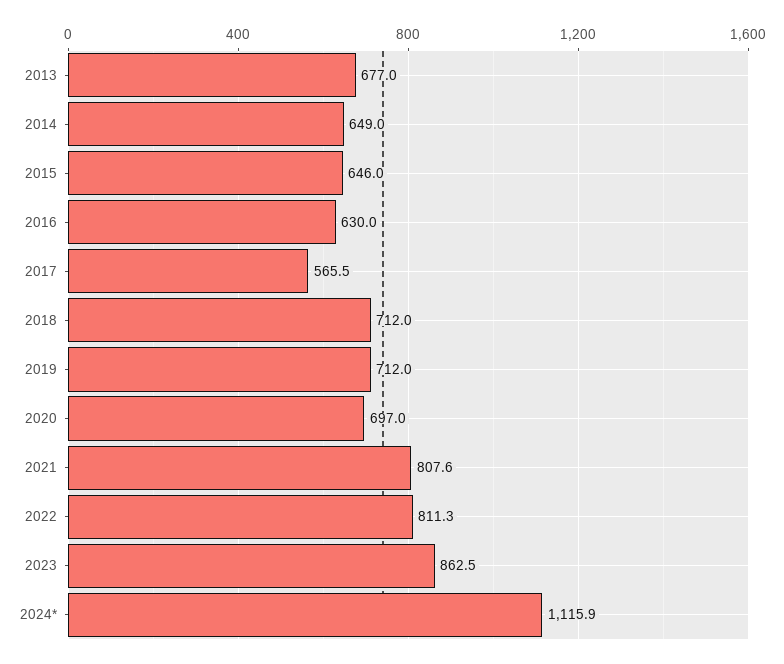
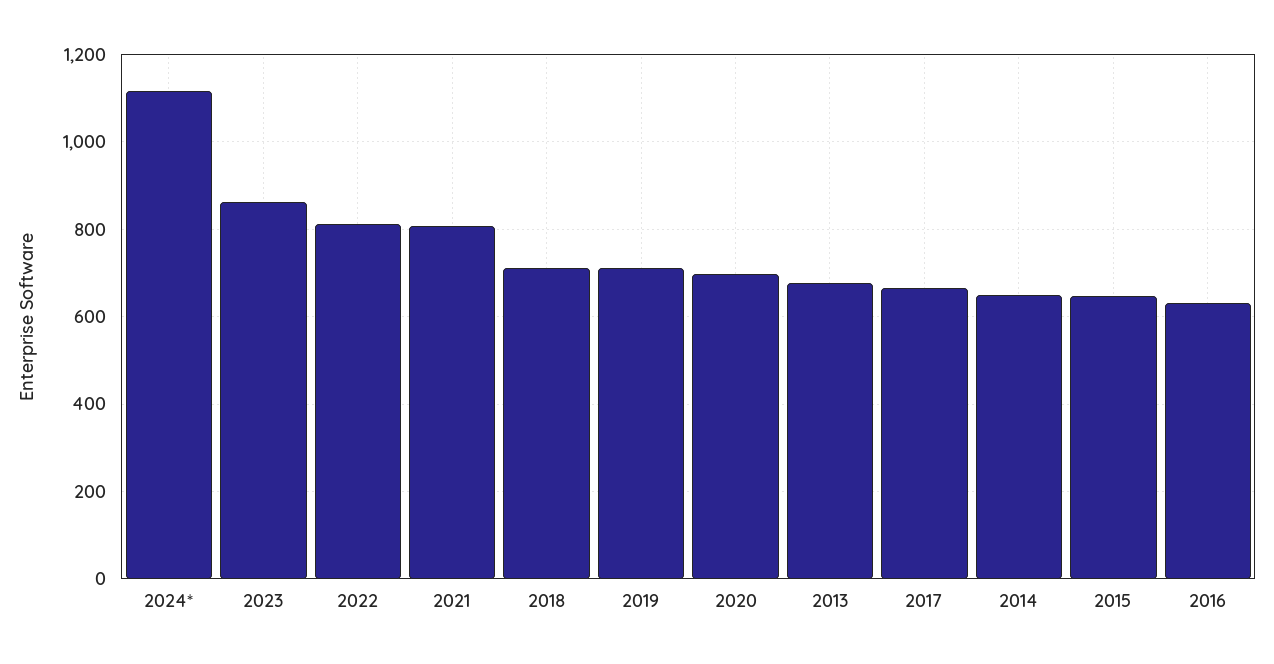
  {
    "2013": 677,
    "2014": 649,
    "2015": 646,
    "2016": 630,
-   "2017": 565.5,
+   "2017": 660,
    "2018": 712,
    "2019": 712,
    "2020": 697,
    "2021": 807.6,
    "2022": 811.3,
    "2023": 862.5,
    "2024*": 1115.9
  }

